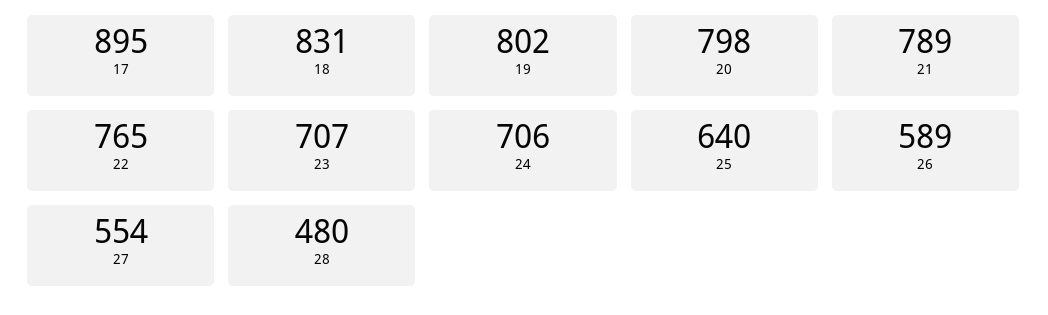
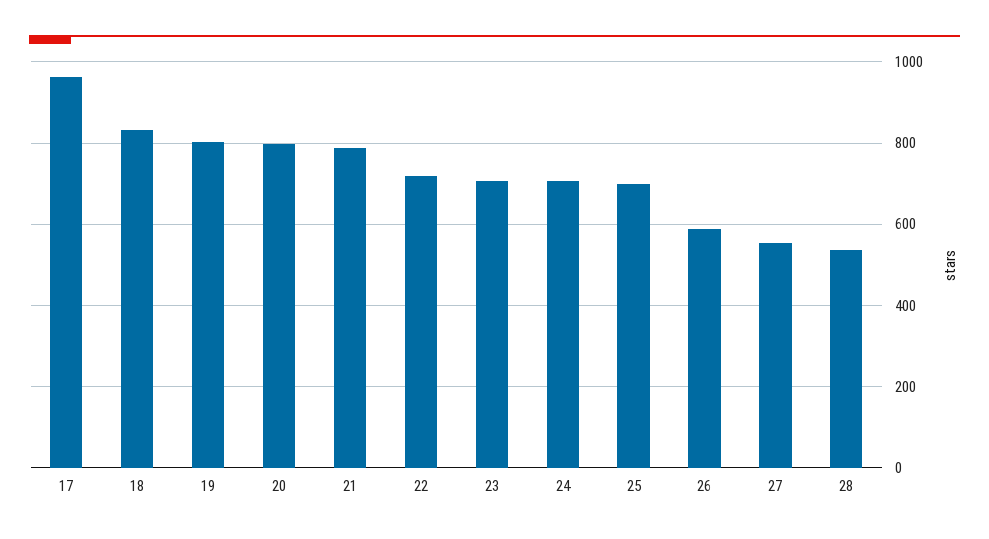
  {
-   "17": 895,
+   "17": 960,
    "18": 831,
    "19": 802,
    "20": 798,
    "21": 789,
-   "22": 765,
+   "22": 720,
    "23": 707,
    "24": 706,
-   "25": 640,
+   "25": 700,
    "26": 589,
    "27": 554,
-   "28": 480
+   "28": 540
  }

